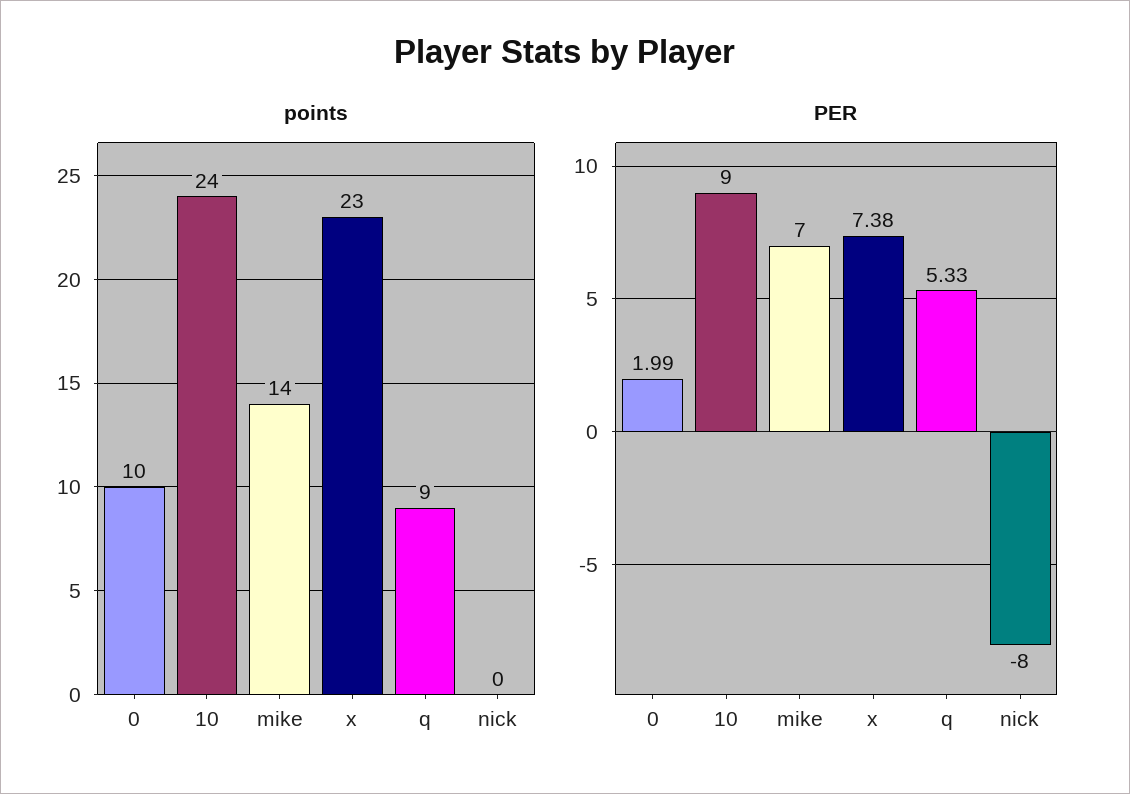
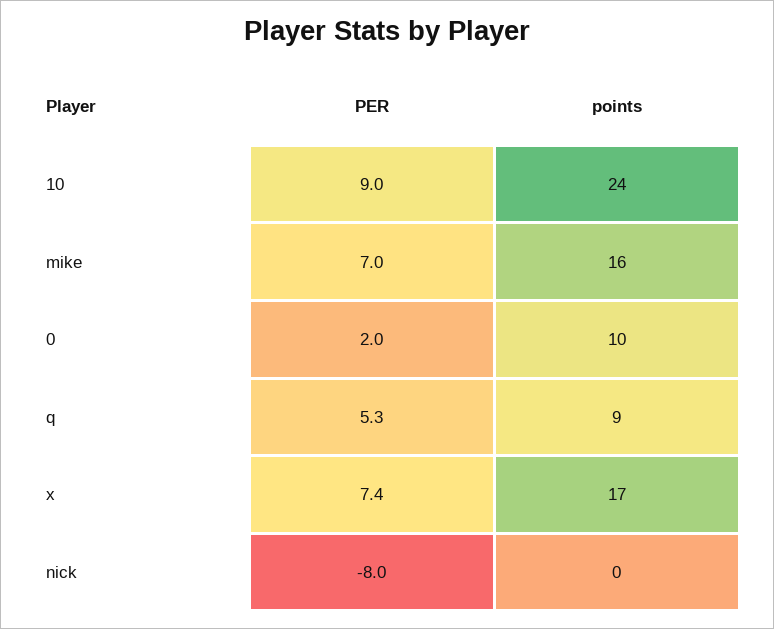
  {
    "points": {
      "0": 10,
      "10": 24,
-     "mike": 14,
+     "mike": 16,
-     "x": 23,
+     "x": 17,
      "q": 9,
      "nick": 0
    },
    "PER": {
      "0": 1.99,
      "10": 9,
      "mike": 7,
      "x": 7.38,
      "q": 5.33,
      "nick": -8
    }
  }

